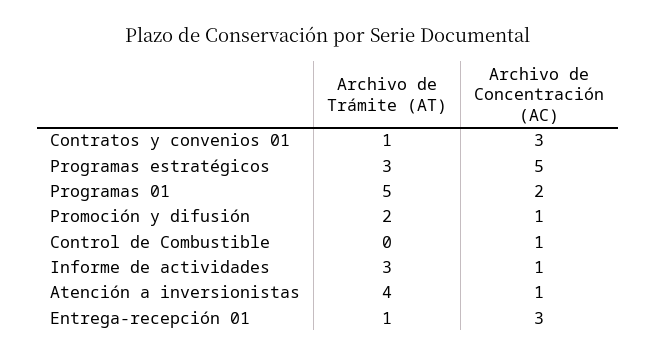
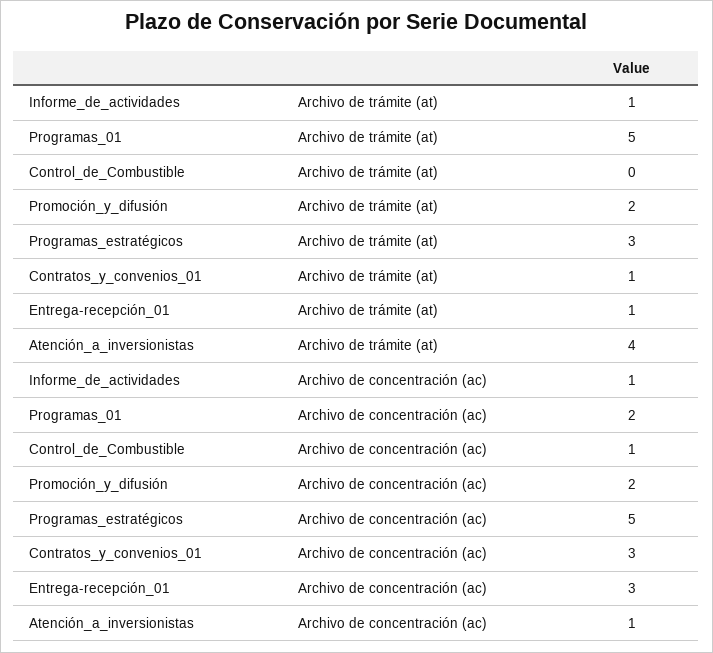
  {
    "Archivo de Trámite (AT)": {
      "Contratos y convenios 01": 1,
      "Programas estratégicos": 3,
      "Programas 01": 5,
      "Promoción y difusión": 2,
      "Control de Combustible": 0,
-     "Informe de actividades": 3,
+     "Informe de actividades": 1,
      "Atención a inversionistas": 4,
      "Entrega-recepción 01": 1
    },
    "Archivo de Concentración (AC)": {
      "Contratos y convenios 01": 3,
      "Programas estratégicos": 5,
      "Programas 01": 2,
-     "Promoción y difusión": 1,
+     "Promoción y difusión": 2,
      "Control de Combustible": 1,
      "Informe de actividades": 1,
      "Atención a inversionistas": 1,
      "Entrega-recepción 01": 3
    }
  }

